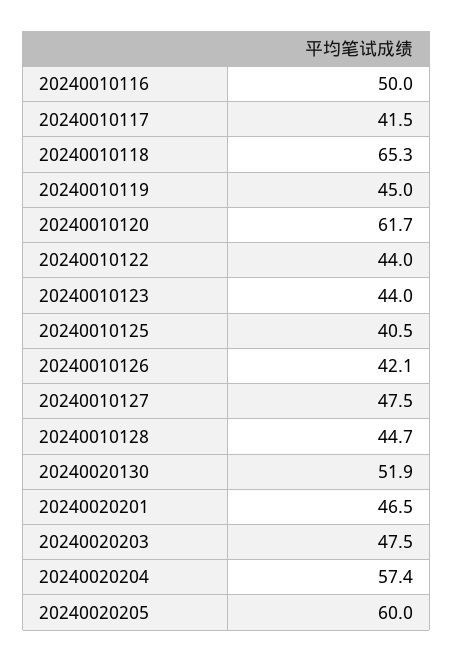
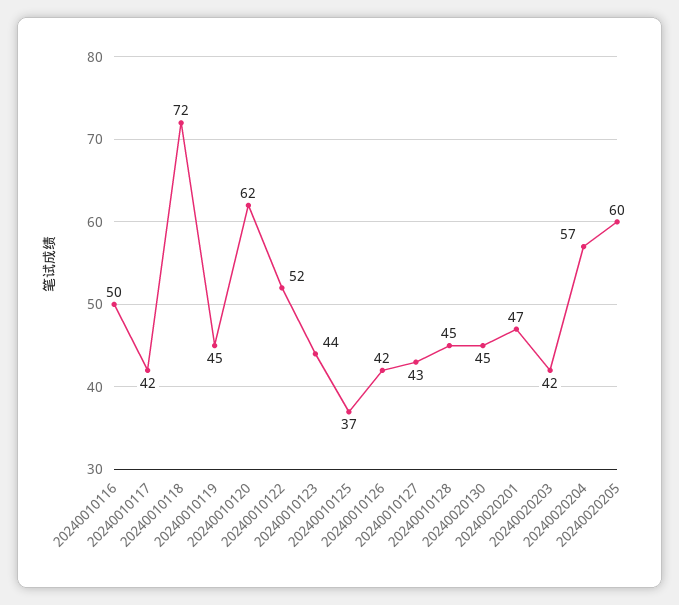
  {
    "20240010116": 50,
    "20240010117": 41.5,
-   "20240010118": 65.3,
+   "20240010118": 72,
    "20240010119": 45,
    "20240010120": 61.7,
-   "20240010122": 44,
+   "20240010122": 52,
    "20240010123": 44,
-   "20240010125": 40.5,
+   "20240010125": 37,
    "20240010126": 42.1,
-   "20240010127": 47.5,
+   "20240010127": 43,
    "20240010128": 44.7,
-   "20240020130": 51.9,
+   "20240020130": 45,
    "20240020201": 46.5,
-   "20240020203": 47.5,
+   "20240020203": 42,
    "20240020204": 57.4,
    "20240020205": 60
  }

